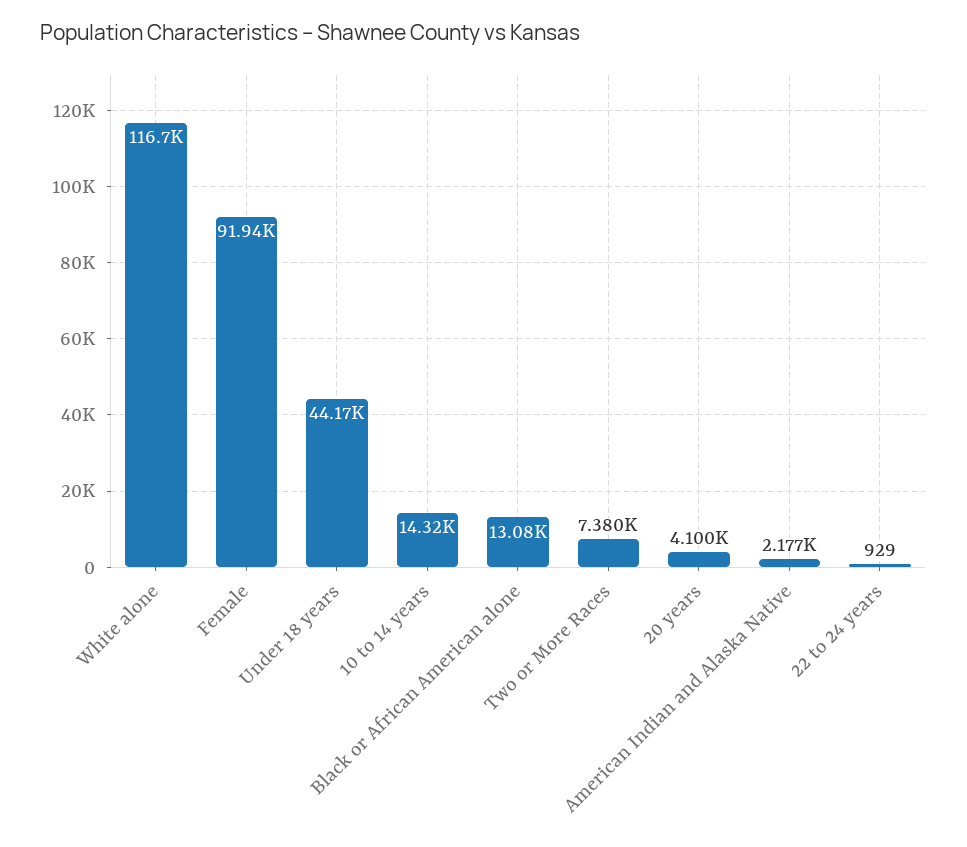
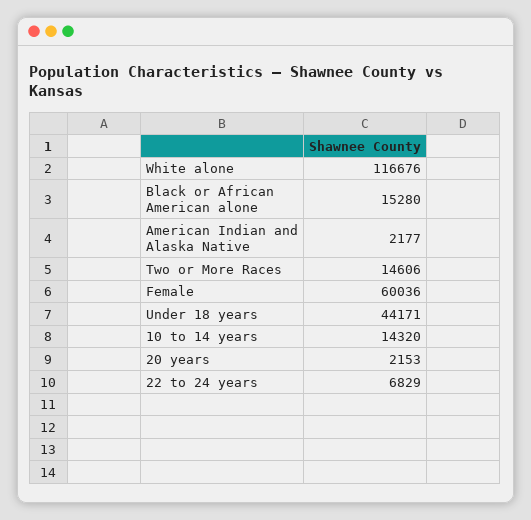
  {
    "White alone": 116676,
-   "Female": 91940,
+   "Female": 60036,
    "Under 18 years": 44171,
    "10 to 14 years": 14320,
-   "Black or African American alone": 13080,
+   "Black or African American alone": 15280,
-   "Two or More Races": 7380,
+   "Two or More Races": 14606,
-   "20 years": 4100,
+   "20 years": 2153,
    "American Indian and Alaska Native": 2177,
-   "22 to 24 years": 929
+   "22 to 24 years": 6829
  }

